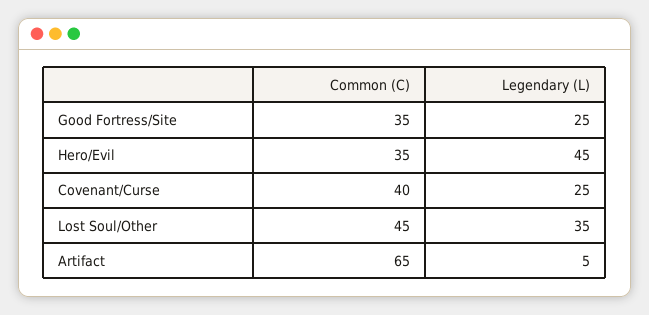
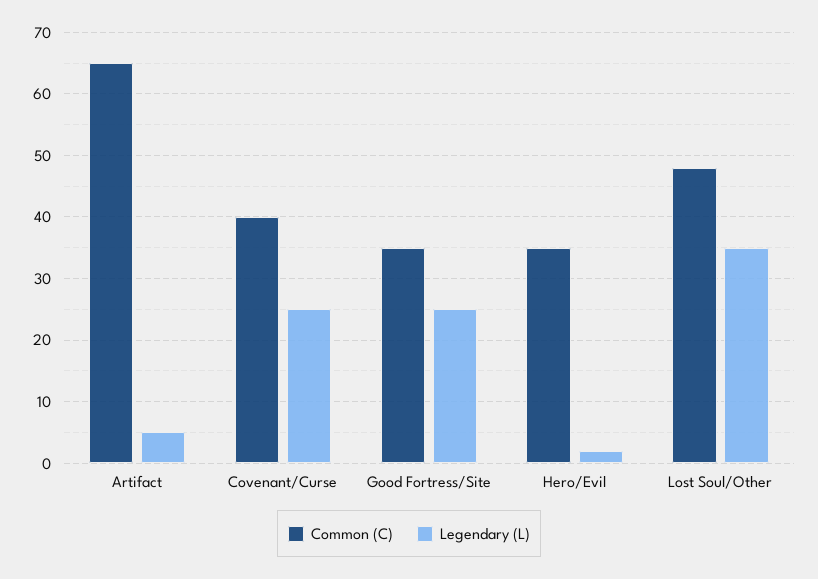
  {
    "Common (C)": {
      "Good Fortress/Site": 35,
      "Hero/Evil": 35,
      "Covenant/Curse": 40,
-     "Lost Soul/Other": 45,
+     "Lost Soul/Other": 48,
      "Artifact": 65
    },
    "Legendary (L)": {
      "Good Fortress/Site": 25,
-     "Hero/Evil": 45,
+     "Hero/Evil": 2,
      "Covenant/Curse": 25,
      "Lost Soul/Other": 35,
      "Artifact": 5
    }
  }

